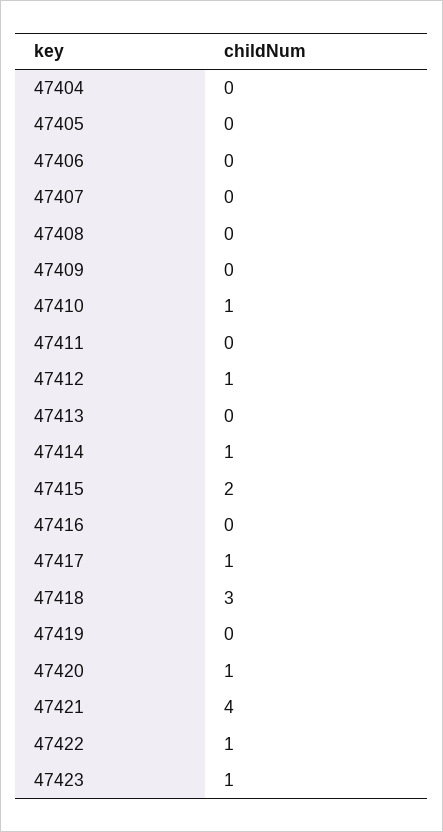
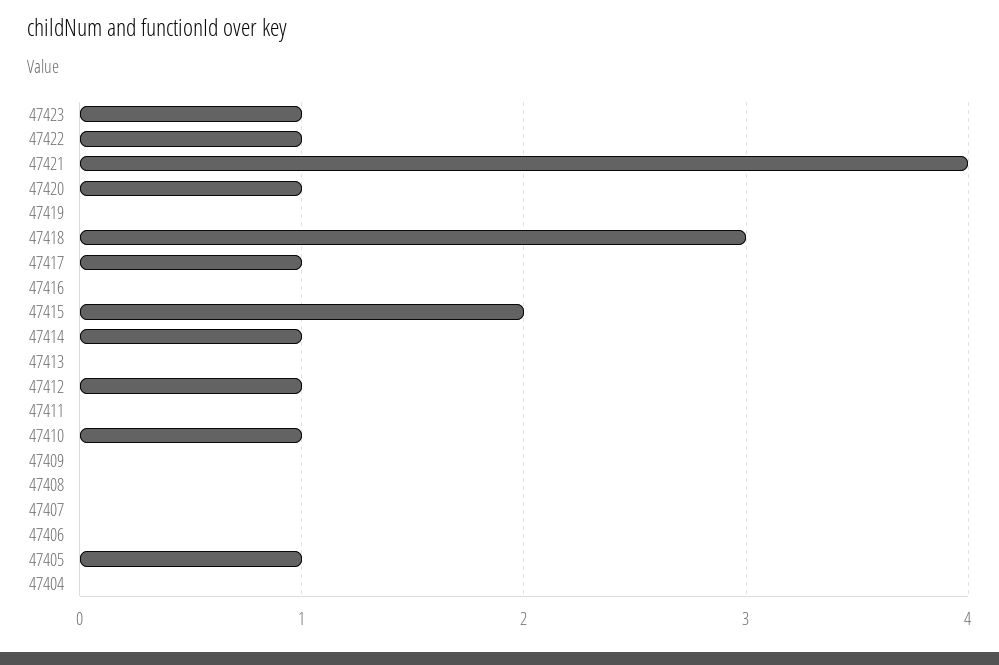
  {
    "47404": 0,
-   "47405": 0,
+   "47405": 1,
    "47406": 0,
    "47407": 0,
    "47408": 0,
    "47409": 0,
    "47410": 1,
    "47411": 0,
    "47412": 1,
    "47413": 0,
    "47414": 1,
    "47415": 2,
    "47416": 0,
    "47417": 1,
    "47418": 3,
    "47419": 0,
    "47420": 1,
    "47421": 4,
    "47422": 1,
    "47423": 1
  }

